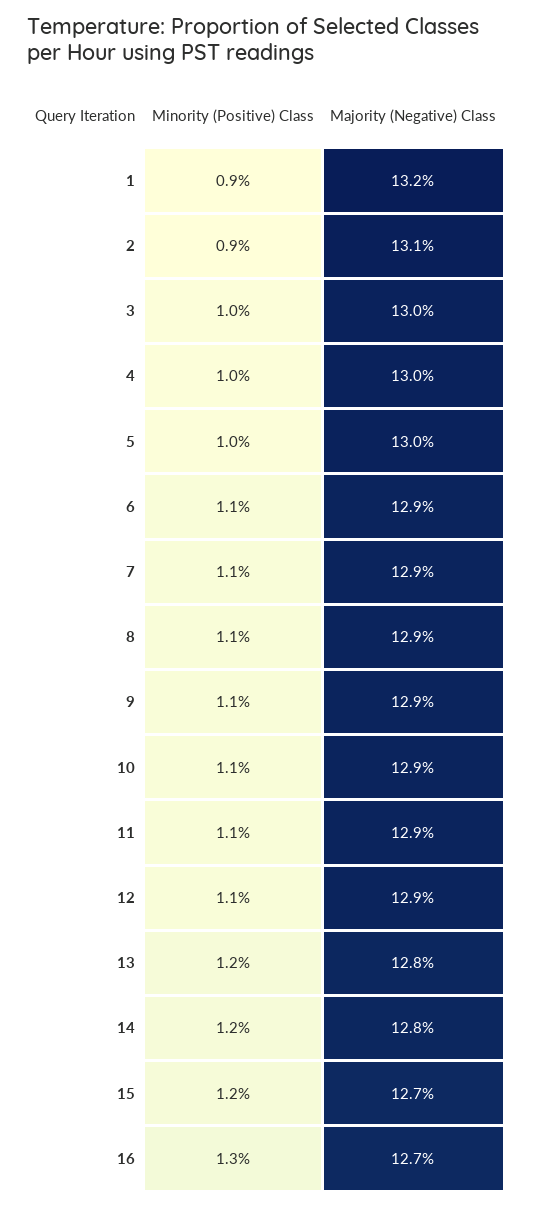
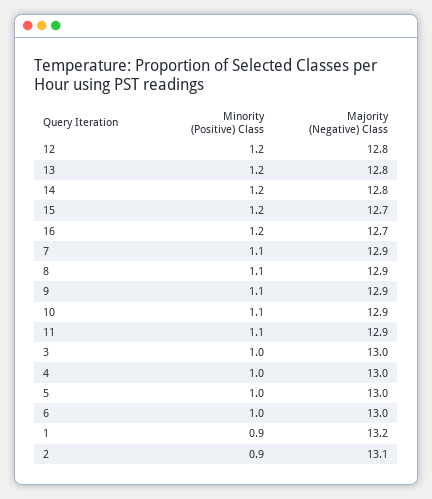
  {
    "Minority (Positive) Class": {
      "1": 0.9,
      "2": 0.9,
      "3": 1,
      "4": 1,
      "5": 1,
-     "6": 1.1,
+     "6": 1,
      "7": 1.1,
      "8": 1.1,
      "9": 1.1,
      "10": 1.1,
      "11": 1.1,
-     "12": 1.1,
+     "12": 1.2,
      "13": 1.2,
      "14": 1.2,
      "15": 1.2,
-     "16": 1.3
+     "16": 1.2
    },
    "Majority (Negative) Class": {
      "1": 13.2,
      "2": 13.1,
      "3": 13,
      "4": 13,
      "5": 13,
-     "6": 12.9,
+     "6": 13,
      "7": 12.9,
      "8": 12.9,
      "9": 12.9,
      "10": 12.9,
      "11": 12.9,
-     "12": 12.9,
+     "12": 12.8,
      "13": 12.8,
      "14": 12.8,
      "15": 12.7,
      "16": 12.7
    }
  }

